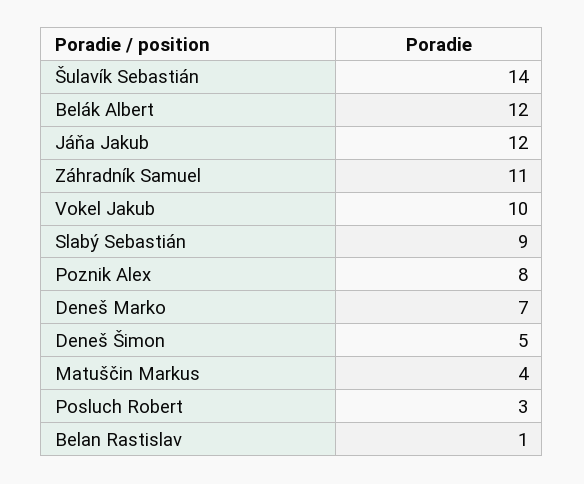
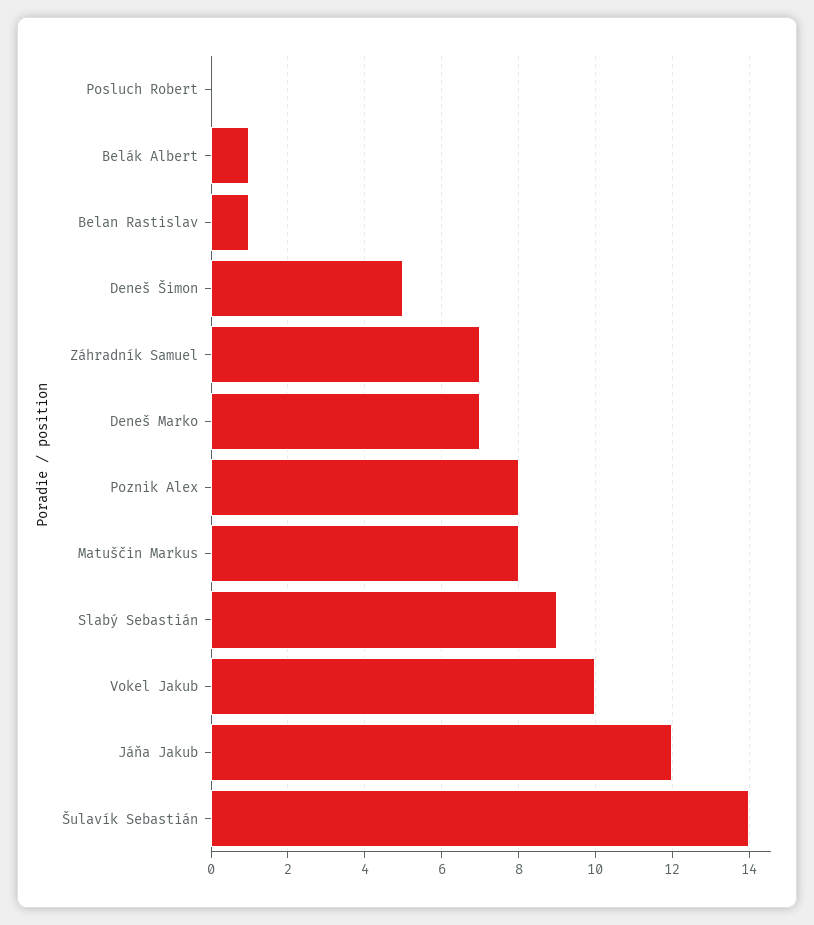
  {
    "Šulavík Sebastián": 14,
-   "Belák Albert": 12,
+   "Belák Albert": 1,
    "Jáňa Jakub": 12,
-   "Záhradník Samuel": 11,
+   "Záhradník Samuel": 7,
    "Vokel Jakub": 10,
    "Slabý Sebastián": 9,
    "Poznik Alex": 8,
    "Deneš Marko": 7,
    "Deneš Šimon": 5,
-   "Matuščin Markus": 4,
+   "Matuščin Markus": 8,
-   "Posluch Robert": 3,
+   "Posluch Robert": 0,
    "Belan Rastislav": 1
  }

